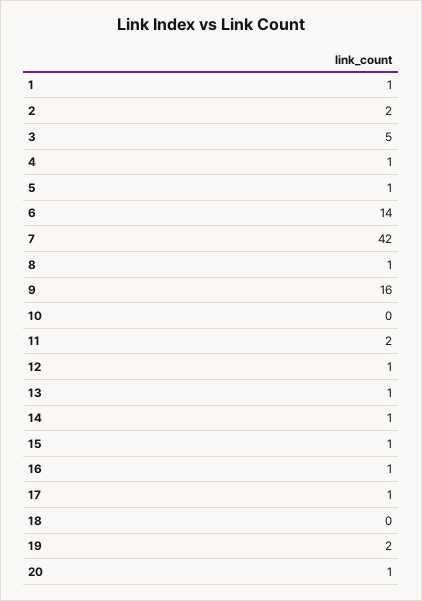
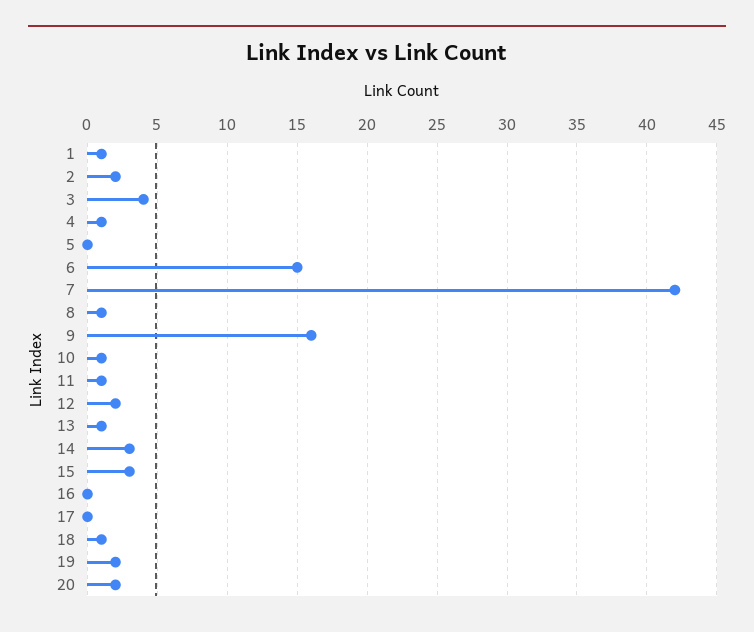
  {
    "1": 1,
    "2": 2,
-   "3": 5,
+   "3": 4,
    "4": 1,
-   "5": 1,
+   "5": 0,
-   "6": 14,
+   "6": 15,
    "7": 42,
    "8": 1,
    "9": 16,
-   "10": 0,
+   "10": 1,
-   "11": 2,
+   "11": 1,
-   "12": 1,
+   "12": 2,
    "13": 1,
-   "14": 1,
+   "14": 3,
-   "15": 1,
+   "15": 3,
-   "16": 1,
+   "16": 0,
-   "17": 1,
+   "17": 0,
-   "18": 0,
+   "18": 1,
    "19": 2,
-   "20": 1
+   "20": 2
  }

